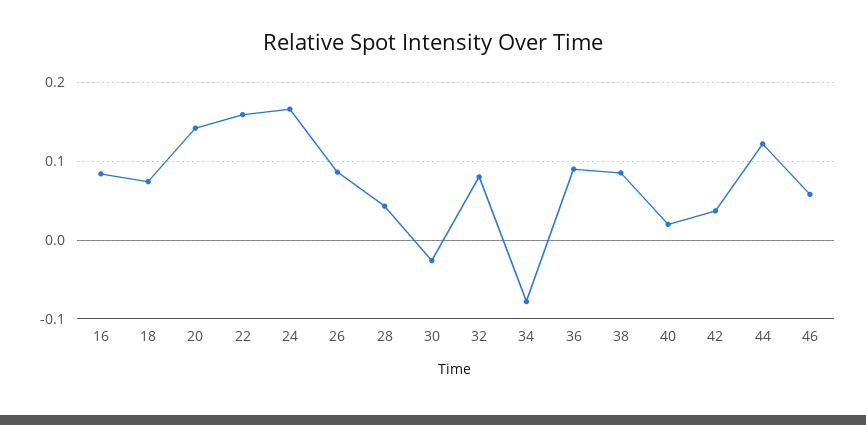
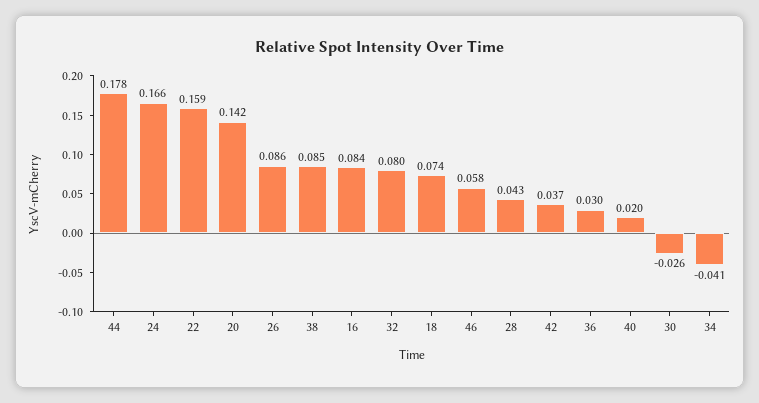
  {
    "16": 0.084,
    "18": 0.074,
    "20": 0.142,
    "22": 0.159,
    "24": 0.166,
    "26": 0.086,
    "28": 0.043,
    "30": -0.026,
    "32": 0.08,
-   "34": -0.08,
+   "34": -0.041,
-   "36": 0.09,
+   "36": 0.03,
    "38": 0.085,
    "40": 0.02,
    "42": 0.037,
-   "44": 0.12,
+   "44": 0.178,
    "46": 0.058
  }

